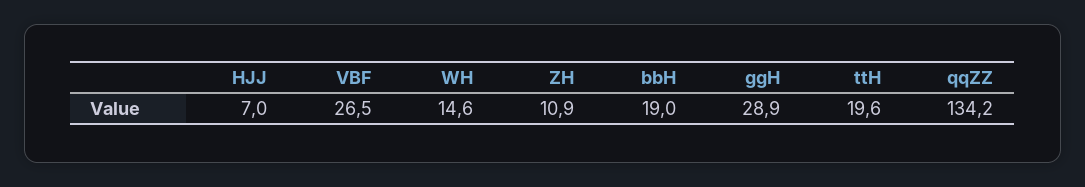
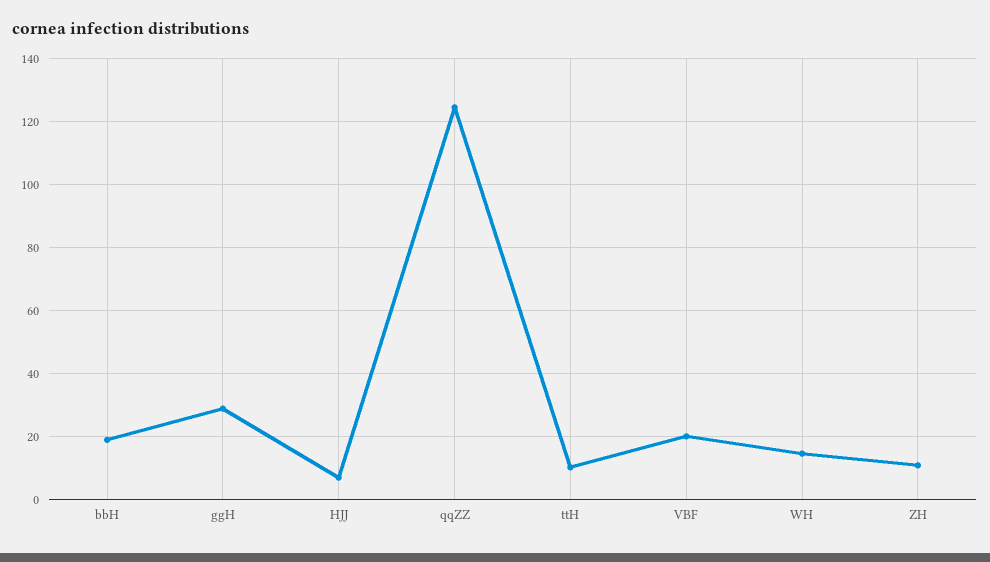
  {
    "HJJ": 7,
-   "VBF": 26.5,
+   "VBF": 20,
    "WH": 14.6,
    "ZH": 10.9,
    "bbH": 19,
    "ggH": 28.9,
-   "ttH": 19.6,
+   "ttH": 10,
-   "qqZZ": 134.2
+   "qqZZ": 124
  }

